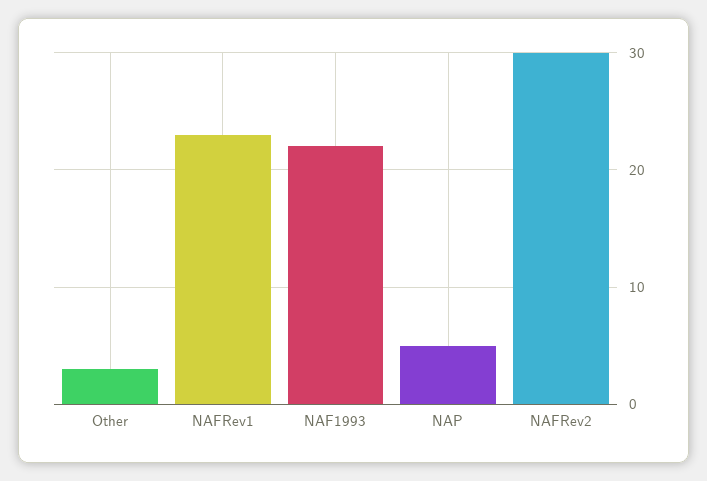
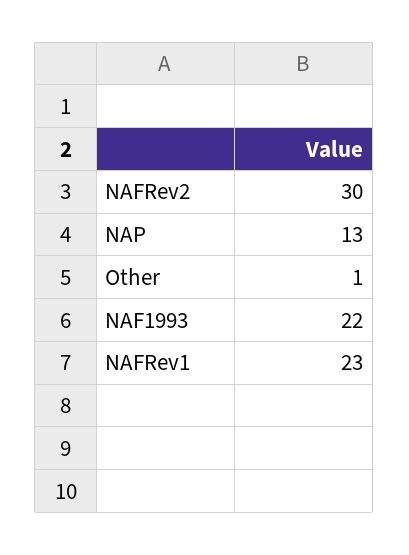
  {
-   "Other": 3,
+   "Other": 1,
    "NAFRev1": 23,
    "NAF1993": 22,
-   "NAP": 5,
+   "NAP": 13,
    "NAFRev2": 30
  }

